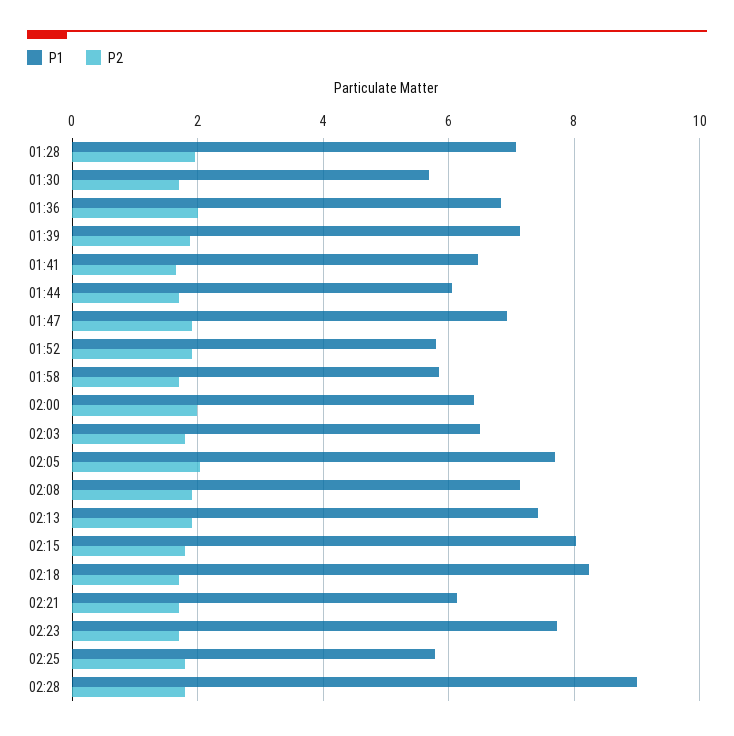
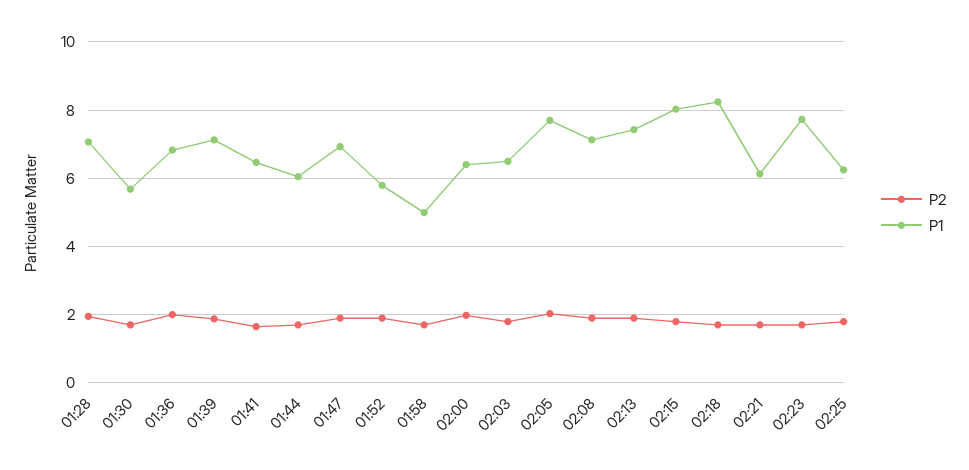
  {
    "P1": {
      "01:28": 7,
      "01:30": 5.6,
      "01:36": 6.8,
      "01:39": 7.2,
      "01:41": 6.4,
      "01:44": 6,
      "01:47": 7,
      "01:52": 5.8,
-     "01:58": 5.8,
+     "01:58": 5,
      "02:00": 6.4,
      "02:03": 6.6,
      "02:05": 7.8,
      "02:08": 7.2,
      "02:13": 7.4,
      "02:15": 8,
      "02:18": 8.2,
      "02:21": 6.2,
      "02:23": 7.8,
-     "02:25": 5.8,
+     "02:25": 6.2
-     "02:28": 9
    },
    "P2": {
      "01:28": 2,
      "01:30": 1.8,
      "01:36": 2,
      "01:39": 1.8,
      "01:41": 1.6,
      "01:44": 1.8,
      "01:47": 2,
      "01:52": 2,
      "01:58": 1.8,
      "02:00": 2,
      "02:03": 1.8,
      "02:05": 2,
      "02:08": 2,
      "02:13": 2,
      "02:15": 1.8,
      "02:18": 1.8,
      "02:21": 1.8,
      "02:23": 1.8,
-     "02:25": 1.8,
+     "02:25": 1.8
-     "02:28": 1.8
    }
  }

